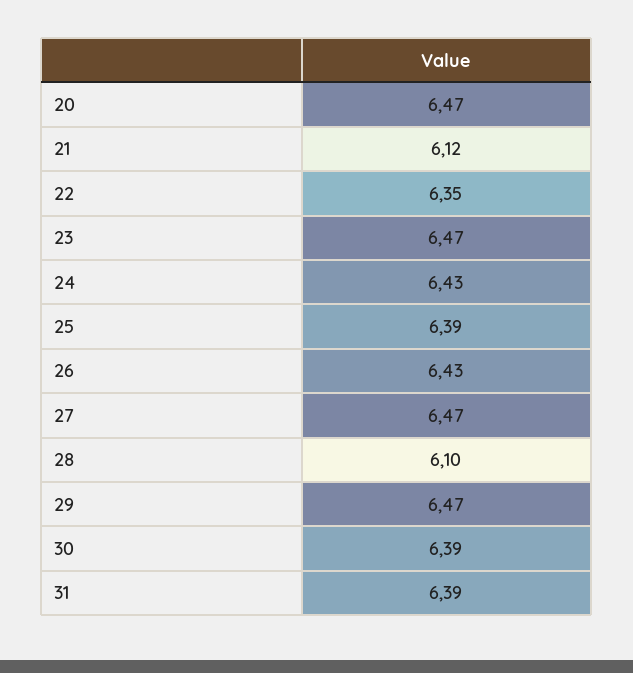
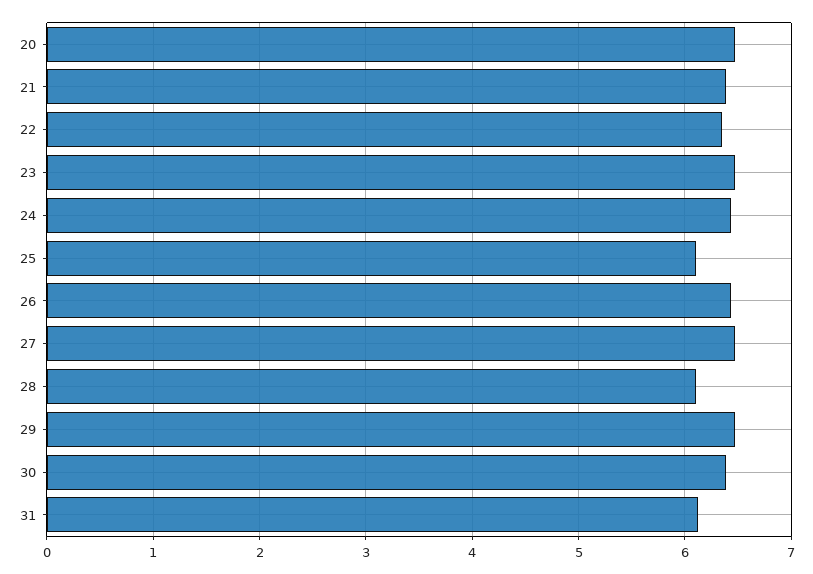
  {
    "20": 6.47,
-   "21": 6.12,
+   "21": 6.4,
    "22": 6.35,
    "23": 6.47,
    "24": 6.43,
-   "25": 6.39,
+   "25": 6.1,
    "26": 6.43,
    "27": 6.47,
    "28": 6.1,
    "29": 6.47,
    "30": 6.39,
-   "31": 6.39
+   "31": 6.1
  }

